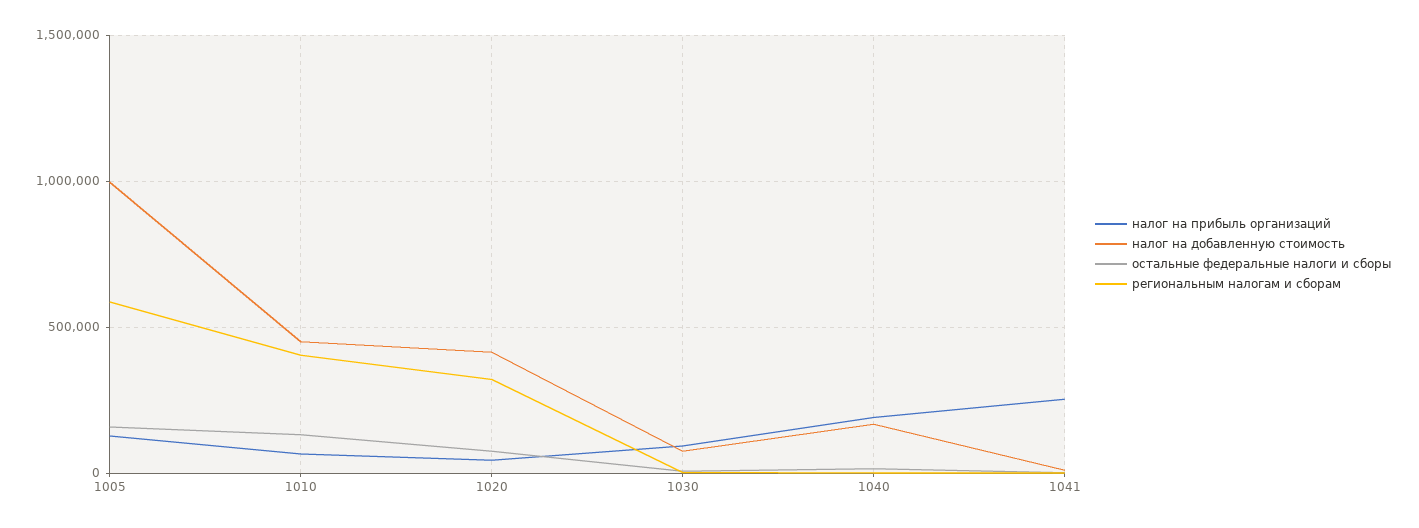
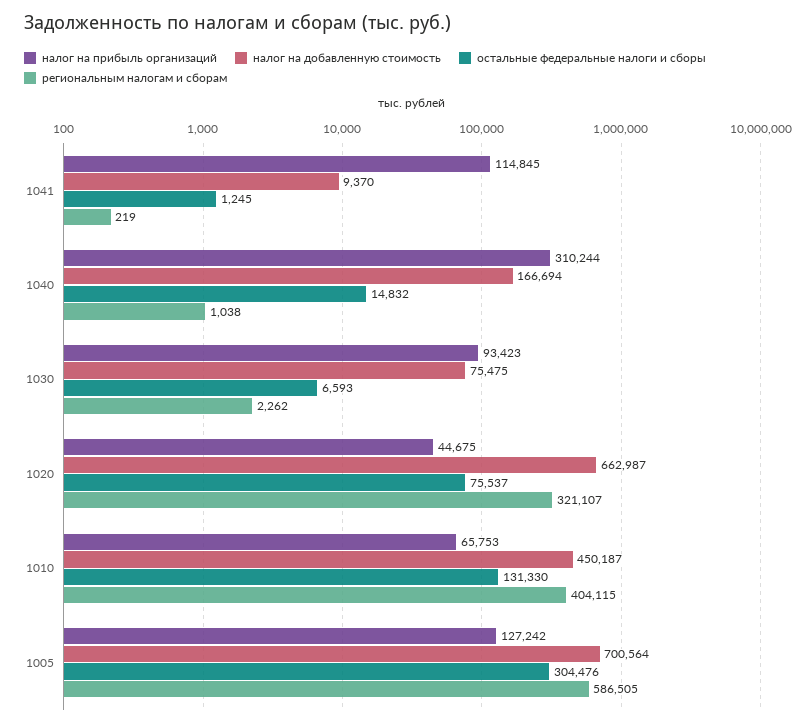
  {
    "налог на прибыль организаций": {
      "1005": 127242,
      "1010": 65753,
      "1020": 44675,
      "1030": 93423,
-     "1040": 200000,
+     "1040": 310244,
-     "1041": 250000
+     "1041": 114845
    },
    "налог на добавленную стоимость": {
-     "1005": 1000000,
+     "1005": 700564,
      "1010": 450187,
-     "1020": 400000,
+     "1020": 662987,
      "1030": 75475,
      "1040": 166694,
      "1041": 9370
    },
    "остальные федеральные налоги и сборы": {
-     "1005": 150000,
+     "1005": 304476,
      "1010": 131330,
      "1020": 75537,
      "1030": 6593,
      "1040": 14832,
      "1041": 1245
    },
    "региональным налогам и сборам": {
      "1005": 586505,
      "1010": 404115,
      "1020": 321107,
      "1030": 2262,
      "1040": 1038,
      "1041": 219
    }
  }

